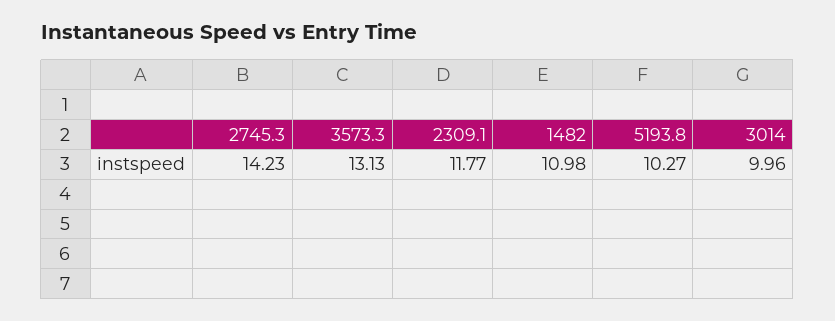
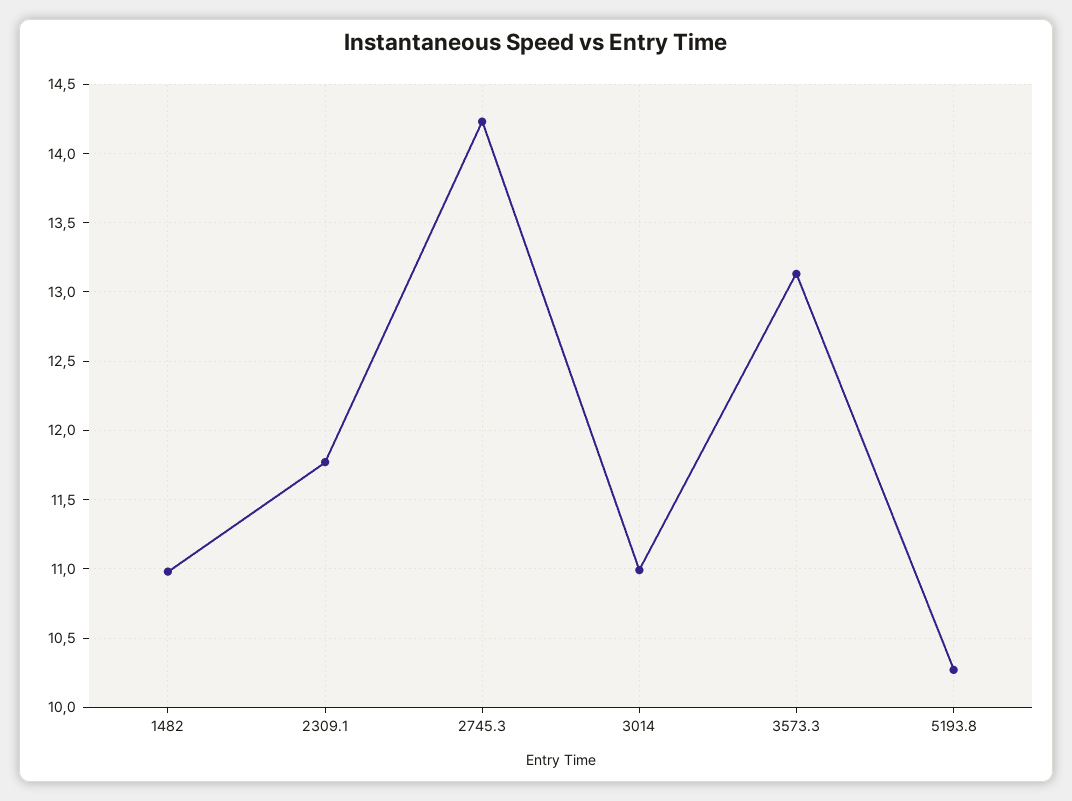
  {
    "2745.3": 14.23,
    "3573.3": 13.13,
    "2309.1": 11.77,
    "1482": 10.98,
    "5193.8": 10.27,
-   "3014": 9.96
+   "3014": 11
  }

